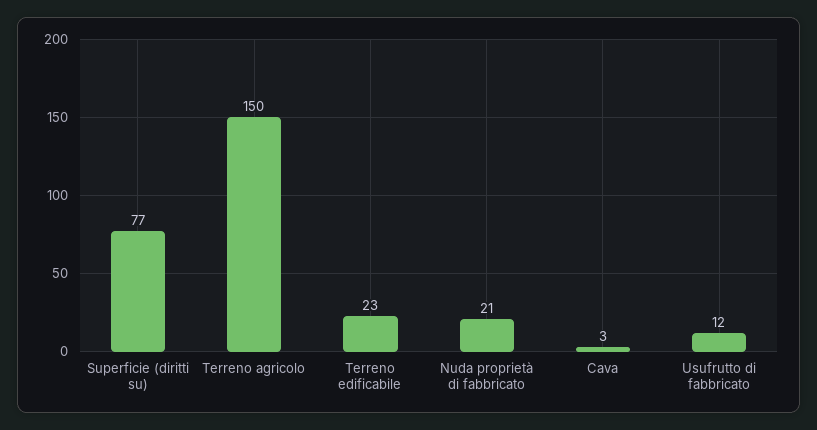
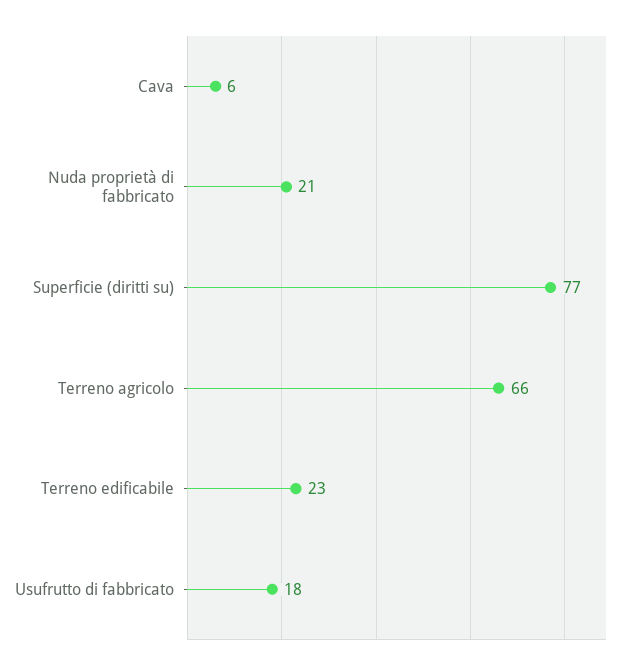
  {
    "Superficie (diritti su)": 77,
-   "Terreno agricolo": 150,
+   "Terreno agricolo": 66,
    "Terreno edificabile": 23,
    "Nuda proprietà di fabbricato": 21,
-   "Cava": 3,
+   "Cava": 6,
-   "Usufrutto di fabbricato": 12
+   "Usufrutto di fabbricato": 18
  }

